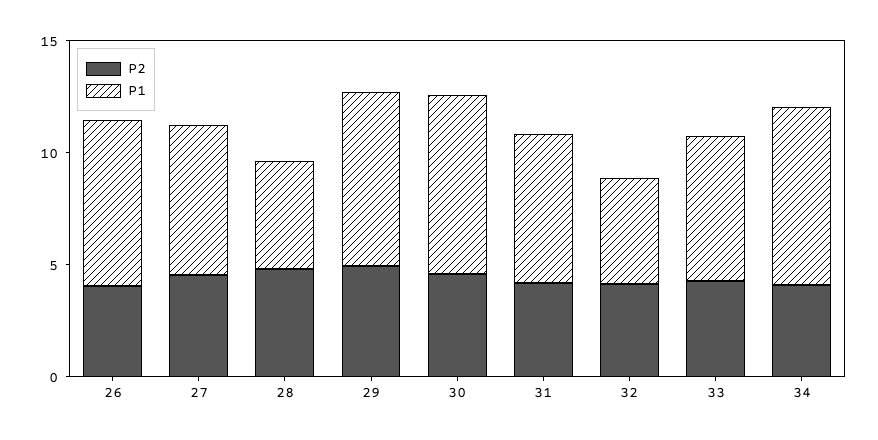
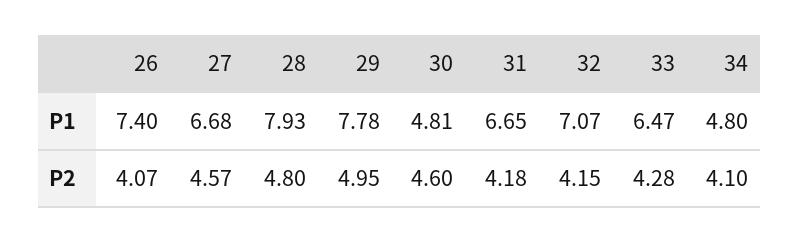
  {
    "P2": {
      "26": 4.07,
      "27": 4.57,
      "28": 4.8,
      "29": 4.95,
      "30": 4.6,
      "31": 4.18,
      "32": 4.15,
      "33": 4.28,
      "34": 4.1
    },
    "P1": {
      "26": 7.4,
      "27": 6.68,
-     "28": 5,
+     "28": 7.93,
      "29": 7.78,
-     "30": 8,
+     "30": 4.81,
      "31": 6.65,
-     "32": 5,
+     "32": 7.07,
      "33": 6.47,
-     "34": 8
+     "34": 4.8
    }
  }

